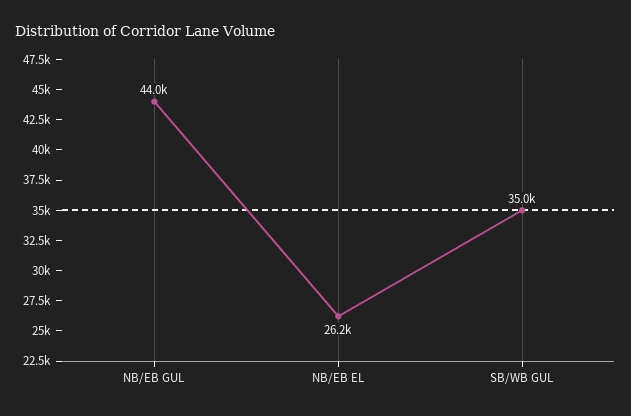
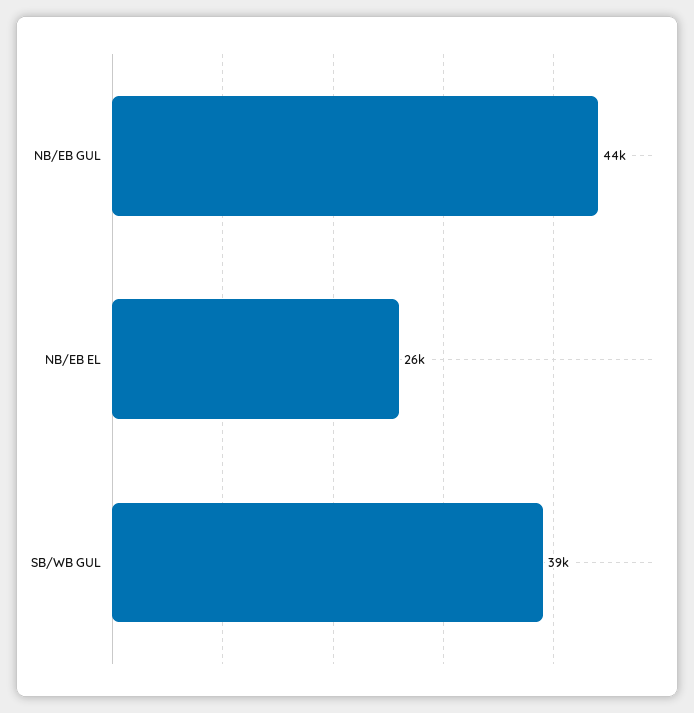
  {
    "NB/EB GUL": 44000,
    "NB/EB EL": 26200,
-   "SB/WB GUL": 35000
+   "SB/WB GUL": 39000
  }

